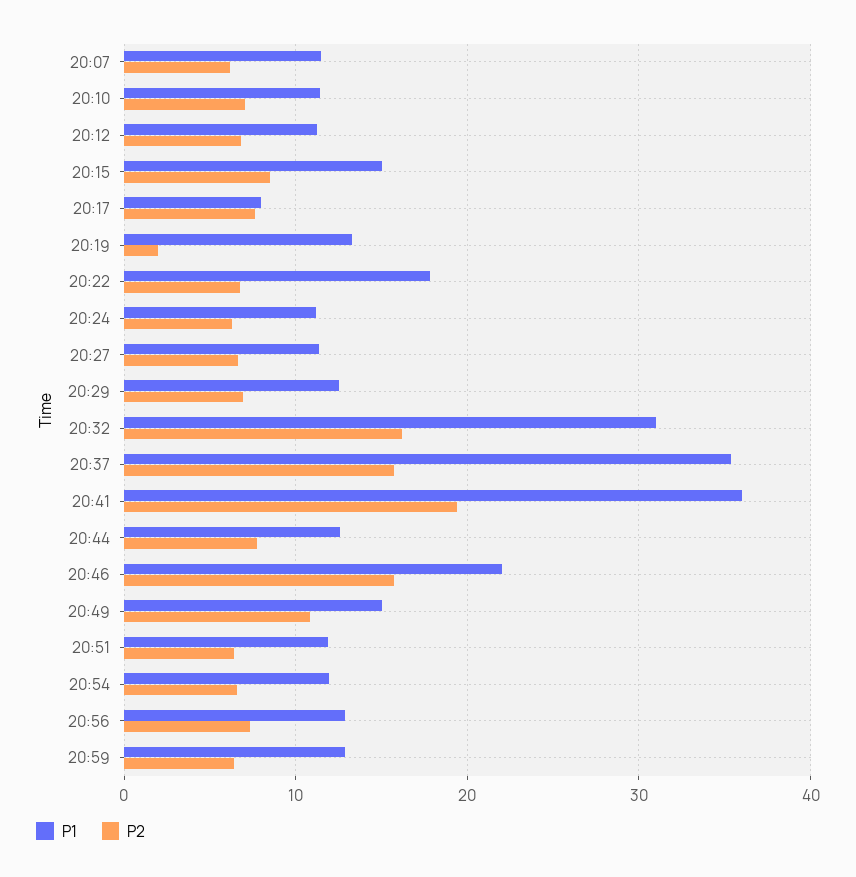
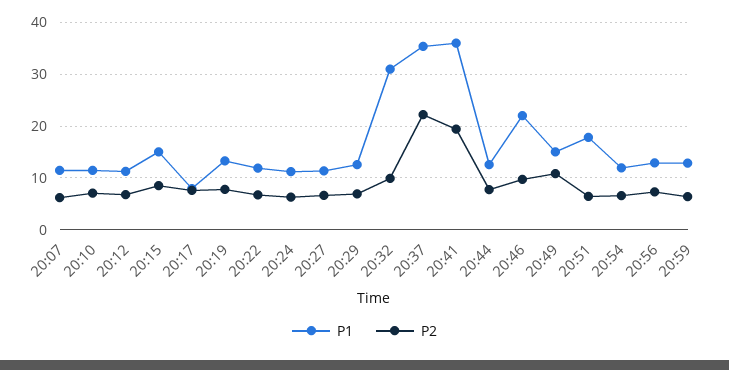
  {
    "P1": {
      "20:07": 11,
      "20:10": 11,
      "20:12": 11,
      "20:15": 15,
      "20:17": 8,
      "20:19": 13,
-     "20:22": 18,
+     "20:22": 12,
      "20:24": 11,
      "20:27": 11,
      "20:29": 13,
      "20:32": 31,
      "20:37": 35,
      "20:41": 36,
      "20:44": 13,
      "20:46": 22,
      "20:49": 15,
-     "20:51": 12,
+     "20:51": 18,
      "20:54": 12,
      "20:56": 13,
      "20:59": 13
    },
    "P2": {
      "20:07": 6,
      "20:10": 7,
      "20:12": 7,
      "20:15": 9,
      "20:17": 8,
-     "20:19": 2,
+     "20:19": 8,
      "20:22": 7,
      "20:24": 6,
      "20:27": 7,
      "20:29": 7,
-     "20:32": 16,
+     "20:32": 10,
-     "20:37": 16,
+     "20:37": 22,
      "20:41": 19,
      "20:44": 8,
-     "20:46": 16,
+     "20:46": 10,
      "20:49": 11,
      "20:51": 6,
      "20:54": 7,
      "20:56": 7,
      "20:59": 6
    }
  }

